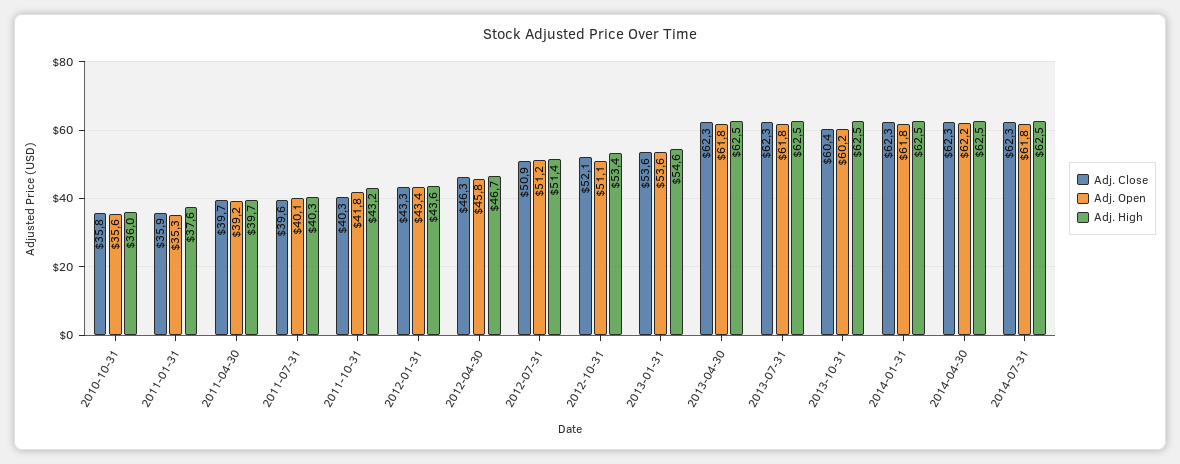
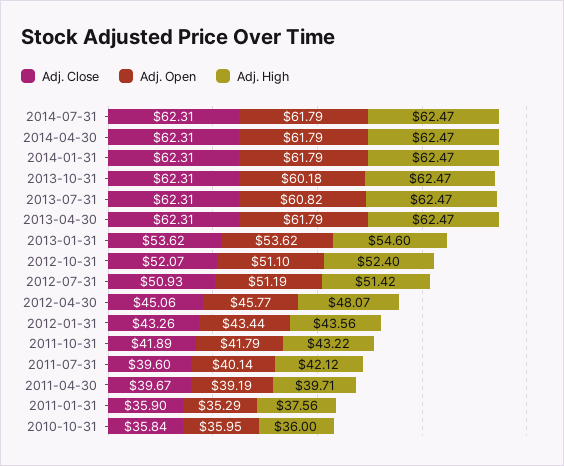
  {
    "Adj. Close": {
      "2010-10-31": 35.84,
      "2011-01-31": 35.9,
      "2011-04-30": 39.67,
      "2011-07-31": 39.6,
-     "2011-10-31": 40.3,
+     "2011-10-31": 41.89,
      "2012-01-31": 43.26,
-     "2012-04-30": 46.3,
+     "2012-04-30": 45.06,
      "2012-07-31": 50.93,
      "2012-10-31": 52.07,
      "2013-01-31": 53.62,
      "2013-04-30": 62.31,
      "2013-07-31": 62.31,
-     "2013-10-31": 60.4,
+     "2013-10-31": 62.31,
      "2014-01-31": 62.31,
      "2014-04-30": 62.31,
      "2014-07-31": 62.31
    },
    "Adj. Open": {
-     "2010-10-31": 35.6,
+     "2010-10-31": 35.95,
      "2011-01-31": 35.29,
      "2011-04-30": 39.19,
      "2011-07-31": 40.14,
      "2011-10-31": 41.79,
      "2012-01-31": 43.44,
      "2012-04-30": 45.77,
      "2012-07-31": 51.19,
      "2012-10-31": 51.1,
      "2013-01-31": 53.62,
      "2013-04-30": 61.79,
-     "2013-07-31": 61.8,
+     "2013-07-31": 60.82,
      "2013-10-31": 60.18,
      "2014-01-31": 61.79,
-     "2014-04-30": 62.2,
+     "2014-04-30": 61.79,
      "2014-07-31": 61.79
    },
    "Adj. High": {
      "2010-10-31": 36,
      "2011-01-31": 37.56,
      "2011-04-30": 39.71,
-     "2011-07-31": 40.3,
+     "2011-07-31": 42.12,
      "2011-10-31": 43.22,
      "2012-01-31": 43.56,
-     "2012-04-30": 46.7,
+     "2012-04-30": 48.07,
      "2012-07-31": 51.42,
-     "2012-10-31": 53.4,
+     "2012-10-31": 52.4,
      "2013-01-31": 54.6,
      "2013-04-30": 62.47,
      "2013-07-31": 62.47,
      "2013-10-31": 62.47,
      "2014-01-31": 62.47,
      "2014-04-30": 62.47,
      "2014-07-31": 62.47
    }
  }

